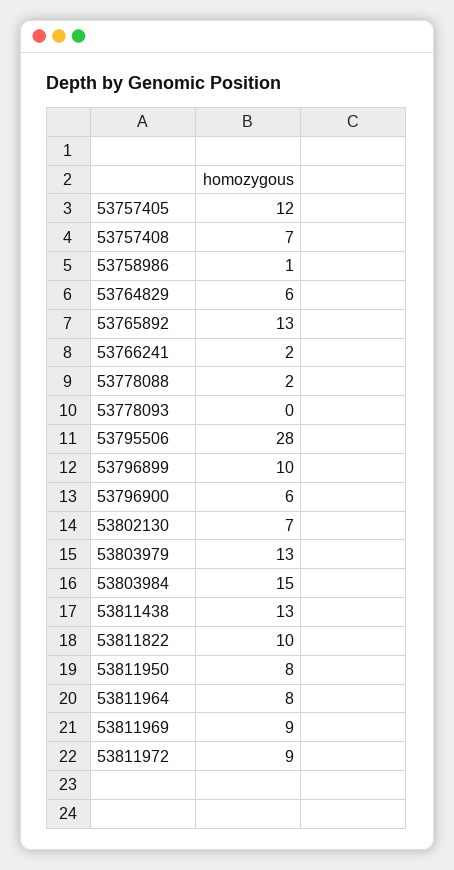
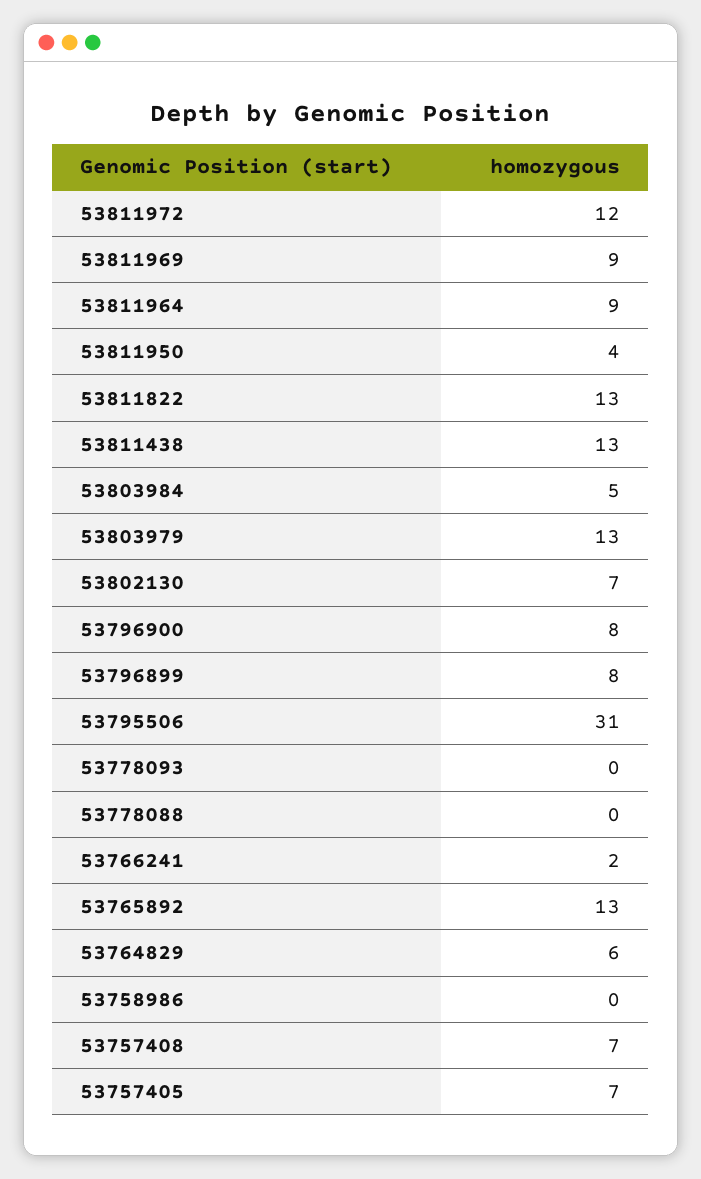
  {
-   "53757405": 12,
+   "53757405": 7,
    "53757408": 7,
-   "53758986": 1,
+   "53758986": 0,
    "53764829": 6,
    "53765892": 13,
    "53766241": 2,
-   "53778088": 2,
+   "53778088": 0,
    "53778093": 0,
-   "53795506": 28,
+   "53795506": 31,
-   "53796899": 10,
+   "53796899": 8,
-   "53796900": 6,
+   "53796900": 8,
    "53802130": 7,
    "53803979": 13,
-   "53803984": 15,
+   "53803984": 5,
    "53811438": 13,
-   "53811822": 10,
+   "53811822": 13,
-   "53811950": 8,
+   "53811950": 4,
-   "53811964": 8,
+   "53811964": 9,
    "53811969": 9,
-   "53811972": 9
+   "53811972": 12
  }

